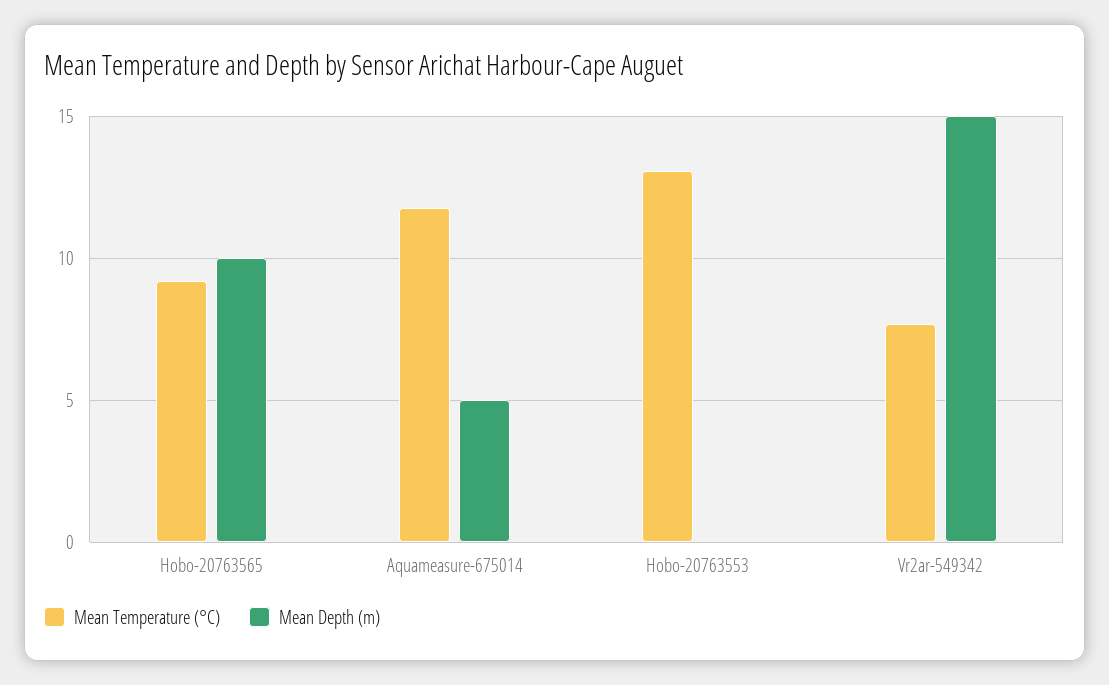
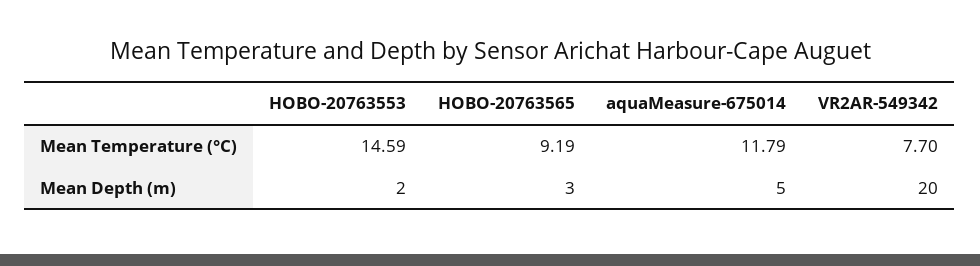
  {
    "Mean Temperature (°C)": {
      "Hobo-20763565": 9.19,
      "Aquameasure-675014": 11.79,
-     "Hobo-20763553": 13,
+     "Hobo-20763553": 14.59,
      "Vr2ar-549342": 7.7
    },
    "Mean Depth (m)": {
-     "Hobo-20763565": 10,
+     "Hobo-20763565": 3,
      "Aquameasure-675014": 5,
-     "Hobo-20763553": 0,
+     "Hobo-20763553": 2,
-     "Vr2ar-549342": 15
+     "Vr2ar-549342": 20
    }
  }

